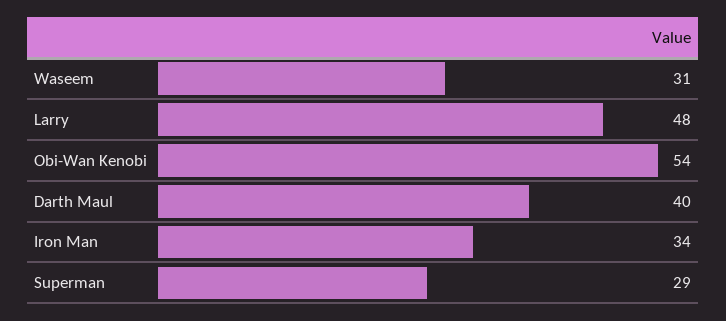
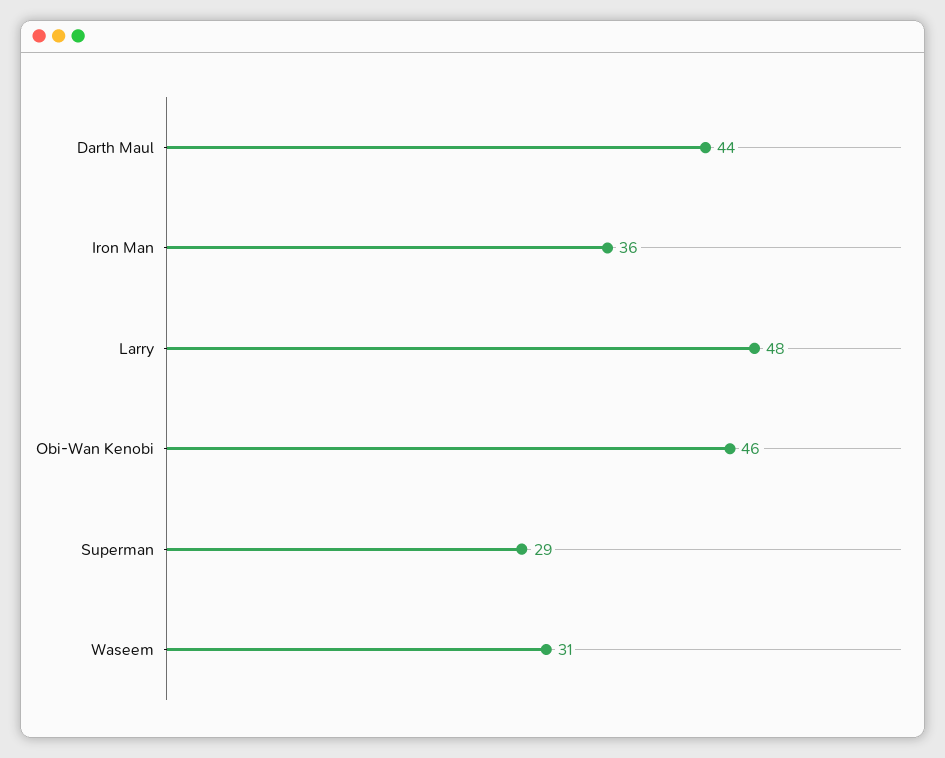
  {
    "Waseem": 31,
    "Larry": 48,
-   "Obi-Wan Kenobi": 54,
+   "Obi-Wan Kenobi": 46,
-   "Darth Maul": 40,
+   "Darth Maul": 44,
-   "Iron Man": 34,
+   "Iron Man": 36,
    "Superman": 29
  }

